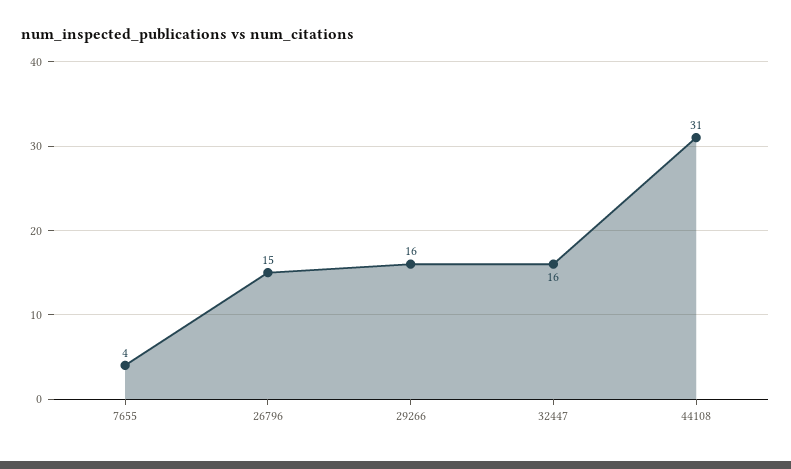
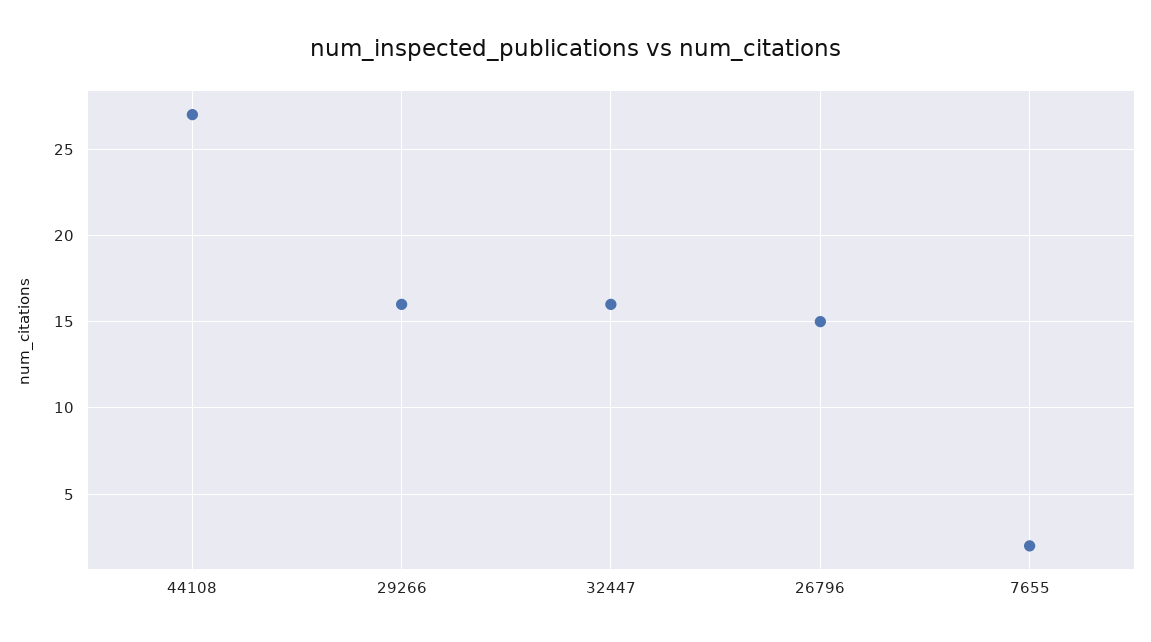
  {
-   "7655": 4,
+   "7655": 2,
    "26796": 15,
    "29266": 16,
    "32447": 16,
-   "44108": 31
+   "44108": 27
  }

